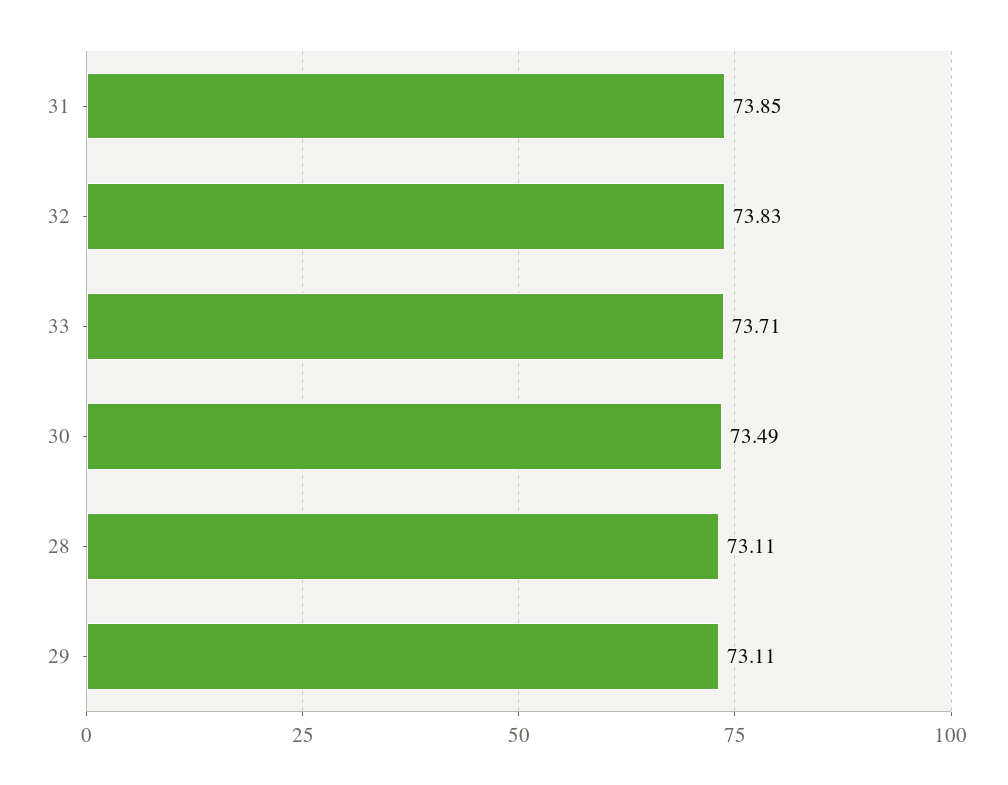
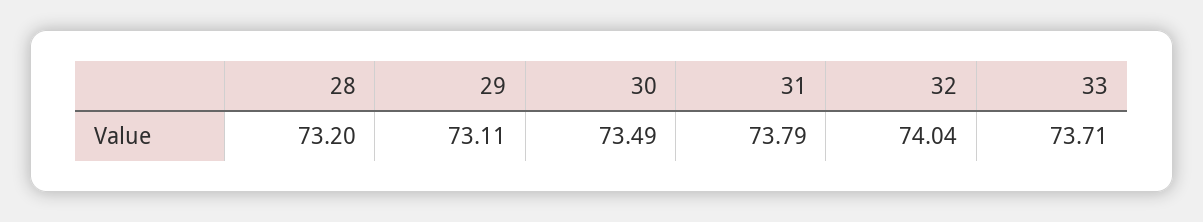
  {
-   "31": 73.85,
+   "31": 73.79,
-   "32": 73.83,
+   "32": 74.04,
    "33": 73.71,
    "30": 73.49,
-   "28": 73.11,
+   "28": 73.2,
    "29": 73.11
  }

